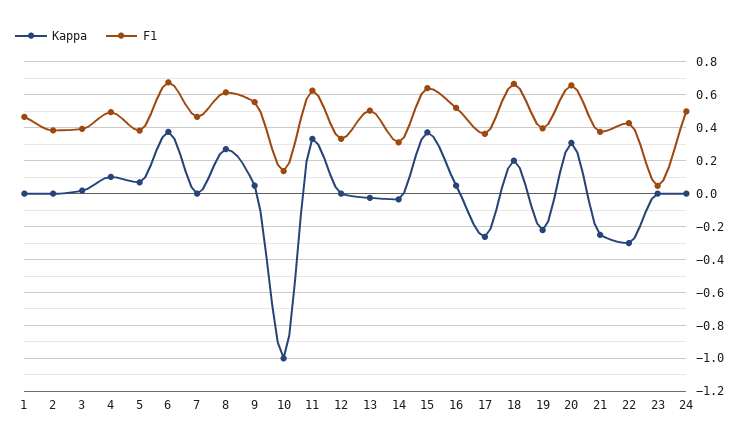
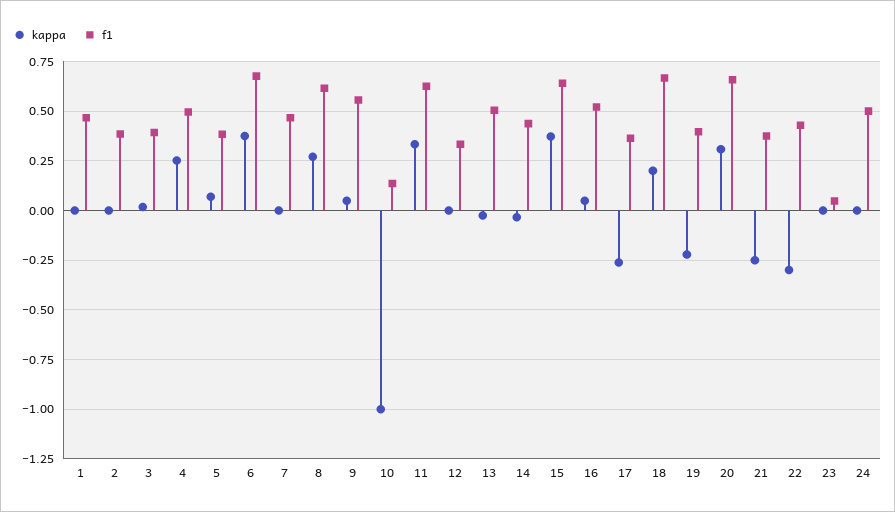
  {
    "Kappa": {
      "1": 0,
      "2": 0,
      "3": 0,
-     "4": 0.1,
+     "4": 0.25,
      "5": 0.05,
      "6": 0.4,
      "7": 0,
      "8": 0.25,
      "9": 0.05,
      "10": -1,
      "11": 0.35,
      "12": 0,
      "13": -0.05,
      "14": -0.05,
      "15": 0.35,
      "16": 0.05,
      "17": -0.25,
      "18": 0.2,
      "19": -0.2,
      "20": 0.3,
      "21": -0.25,
      "22": -0.3,
      "23": 0,
      "24": 0
    },
    "F1": {
      "1": 0.45,
      "2": 0.4,
      "3": 0.4,
      "4": 0.5,
      "5": 0.4,
      "6": 0.7,
      "7": 0.45,
      "8": 0.6,
      "9": 0.55,
      "10": 0.15,
      "11": 0.65,
      "12": 0.35,
      "13": 0.5,
-     "14": 0.3,
+     "14": 0.45,
      "15": 0.65,
      "16": 0.5,
      "17": 0.35,
      "18": 0.65,
      "19": 0.4,
      "20": 0.65,
      "21": 0.4,
      "22": 0.45,
      "23": 0.05,
      "24": 0.5
    }
  }

